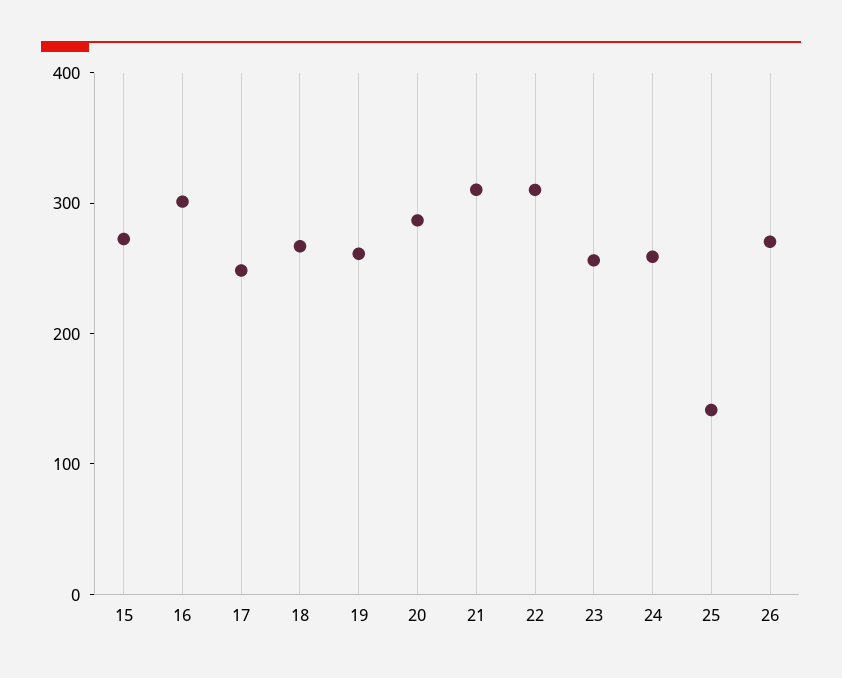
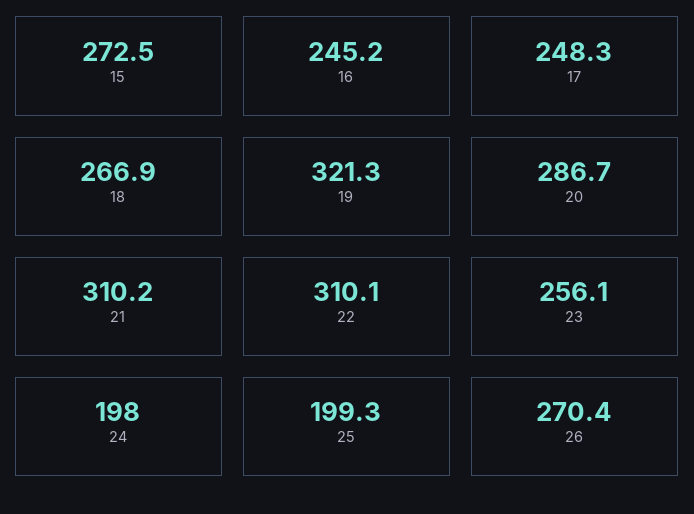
  {
    "15": 272.5,
-   "16": 300,
+   "16": 245.2,
    "17": 248.3,
    "18": 266.9,
-   "19": 260,
+   "19": 321.3,
    "20": 286.7,
    "21": 310.2,
    "22": 310.1,
    "23": 256.1,
-   "24": 260,
+   "24": 198,
-   "25": 140,
+   "25": 199.3,
    "26": 270.4
  }

